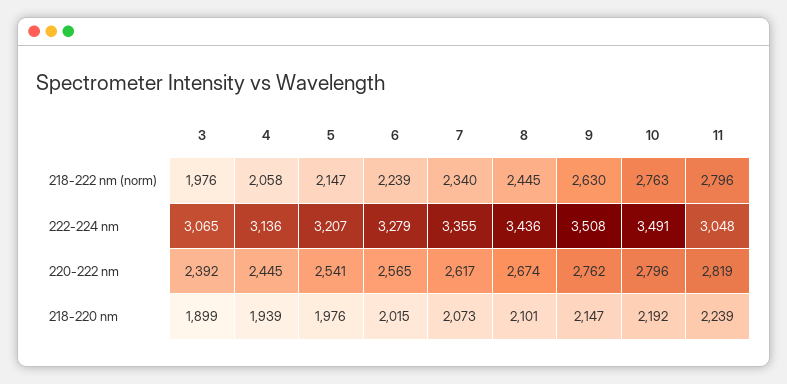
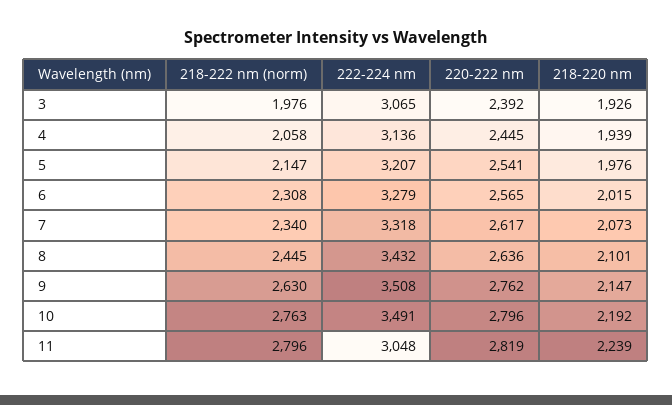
  {
    "3": {
      "218-222 nm (norm)": 1976,
      "222-224 nm": 3065,
      "220-222 nm": 2392,
-     "218-220 nm": 1899
+     "218-220 nm": 1926
    },
    "4": {
      "218-222 nm (norm)": 2058,
      "222-224 nm": 3136,
      "220-222 nm": 2445,
      "218-220 nm": 1939
    },
    "5": {
      "218-222 nm (norm)": 2147,
      "222-224 nm": 3207,
      "220-222 nm": 2541,
      "218-220 nm": 1976
    },
    "6": {
-     "218-222 nm (norm)": 2239,
+     "218-222 nm (norm)": 2308,
      "222-224 nm": 3279,
      "220-222 nm": 2565,
      "218-220 nm": 2015
    },
    "7": {
      "218-222 nm (norm)": 2340,
-     "222-224 nm": 3355,
+     "222-224 nm": 3318,
      "220-222 nm": 2617,
      "218-220 nm": 2073
    },
    "8": {
      "218-222 nm (norm)": 2445,
-     "222-224 nm": 3436,
+     "222-224 nm": 3432,
-     "220-222 nm": 2674,
+     "220-222 nm": 2636,
      "218-220 nm": 2101
    },
    "9": {
      "218-222 nm (norm)": 2630,
      "222-224 nm": 3508,
      "220-222 nm": 2762,
      "218-220 nm": 2147
    },
    "10": {
      "218-222 nm (norm)": 2763,
      "222-224 nm": 3491,
      "220-222 nm": 2796,
      "218-220 nm": 2192
    },
    "11": {
      "218-222 nm (norm)": 2796,
      "222-224 nm": 3048,
      "220-222 nm": 2819,
      "218-220 nm": 2239
    }
  }

